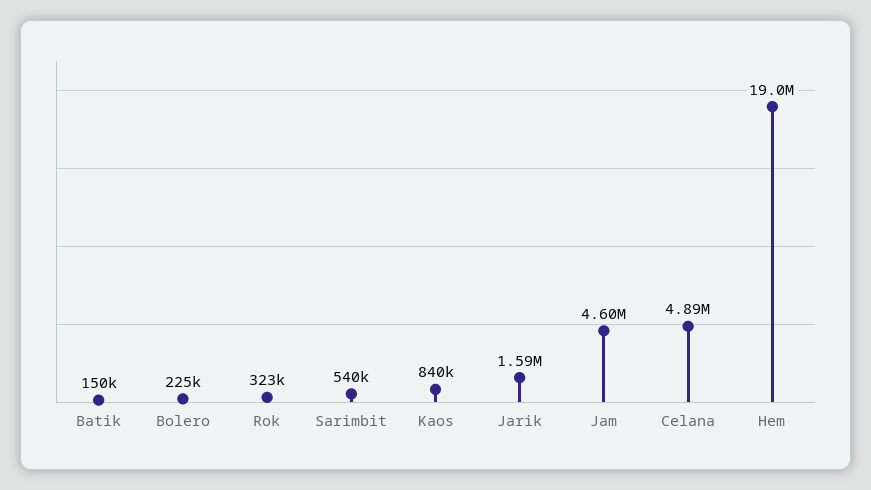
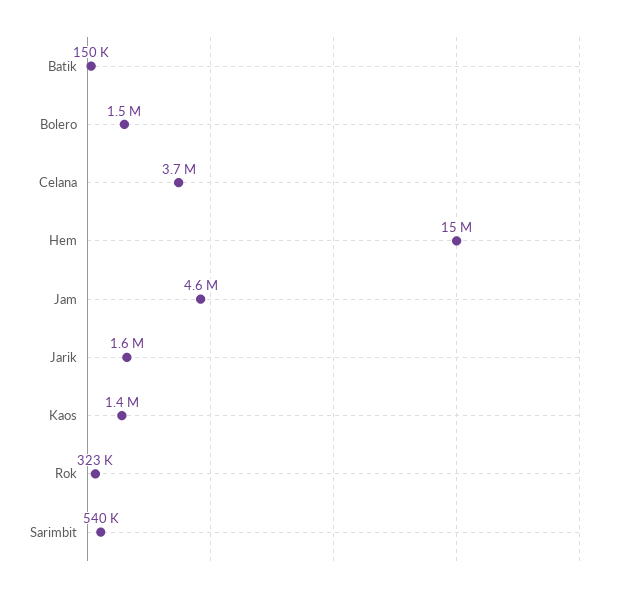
  {
    "Batik": 150000,
-   "Bolero": 225000,
+   "Bolero": 1500000,
    "Rok": 323000,
    "Sarimbit": 540000,
-   "Kaos": 840000,
+   "Kaos": 1400000,
    "Jarik": 1590000,
    "Jam": 4600000,
-   "Celana": 4890000,
+   "Celana": 3700000,
-   "Hem": 19000000
+   "Hem": 15000000
  }

